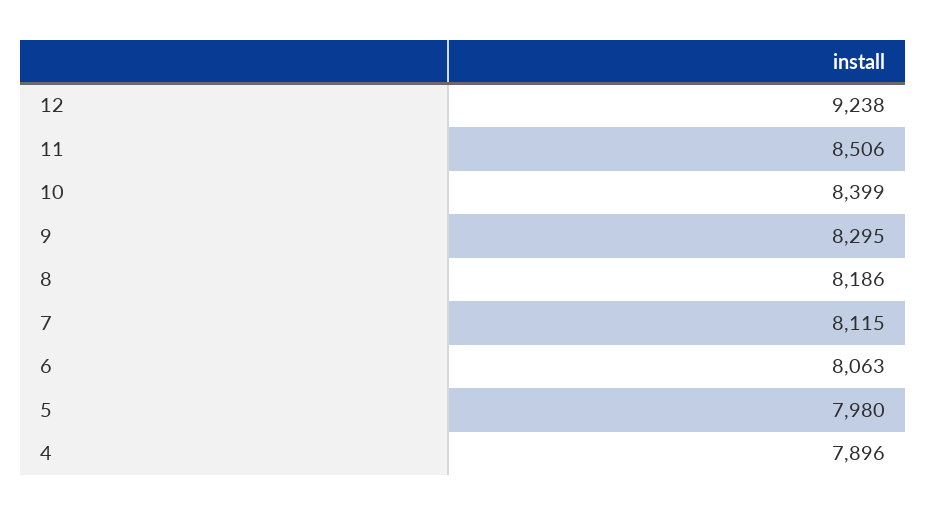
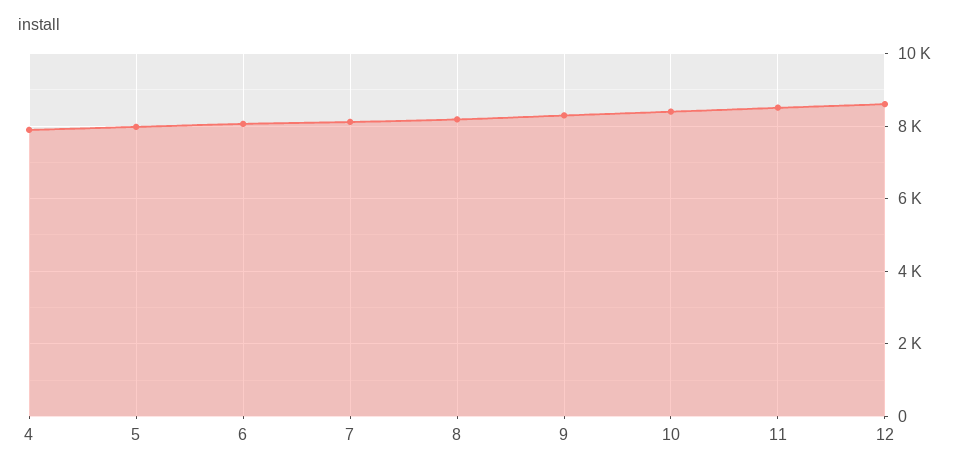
  {
-   "12": 9238,
+   "12": 8600,
    "11": 8506,
    "10": 8399,
    "9": 8295,
    "8": 8186,
    "7": 8115,
    "6": 8063,
    "5": 7980,
    "4": 7896
  }

